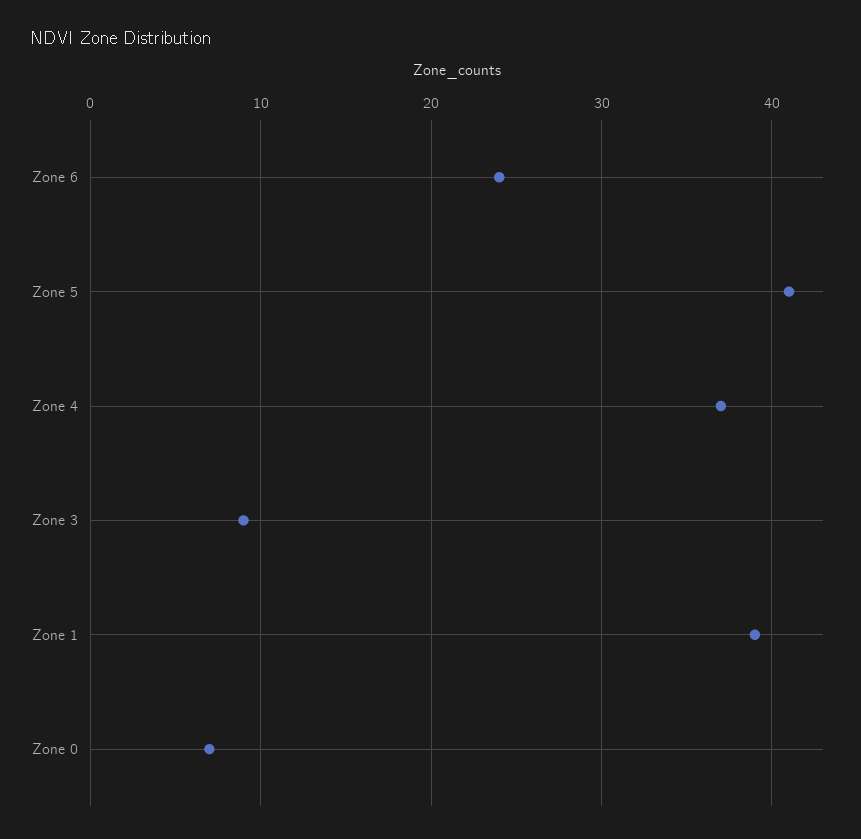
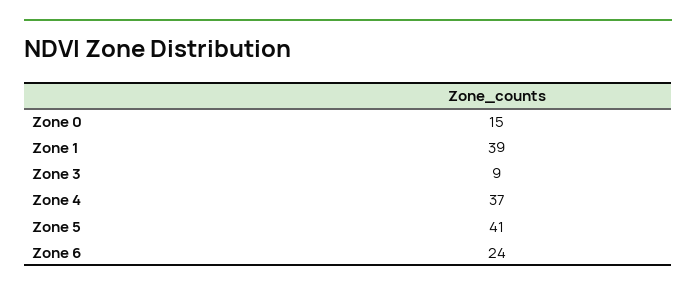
  {
    "Zone 6": 24,
    "Zone 5": 41,
    "Zone 4": 37,
    "Zone 3": 9,
    "Zone 1": 39,
-   "Zone 0": 7
+   "Zone 0": 15
  }

